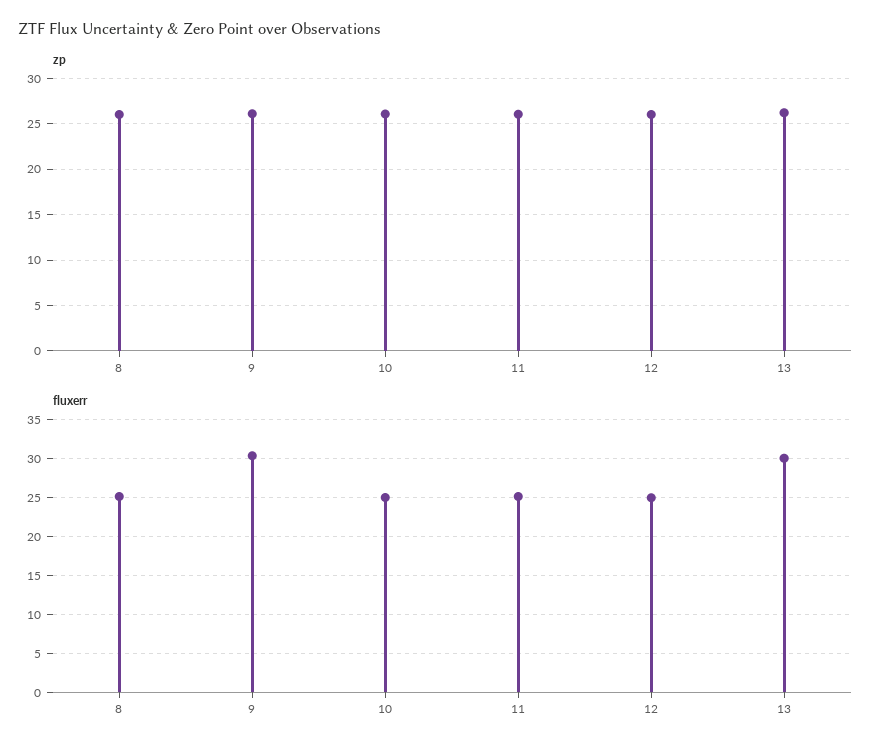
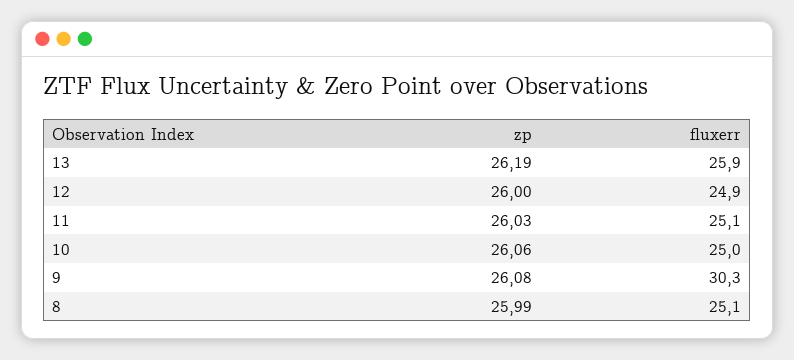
  {
    "zp": {
      "8": 25.99,
      "9": 26.08,
      "10": 26.06,
      "11": 26.03,
      "12": 26,
      "13": 26.19
    },
    "fluxerr": {
      "8": 25.1,
      "9": 30.3,
      "10": 25,
      "11": 25.1,
      "12": 24.9,
-     "13": 30
+     "13": 25.9
    }
  }

